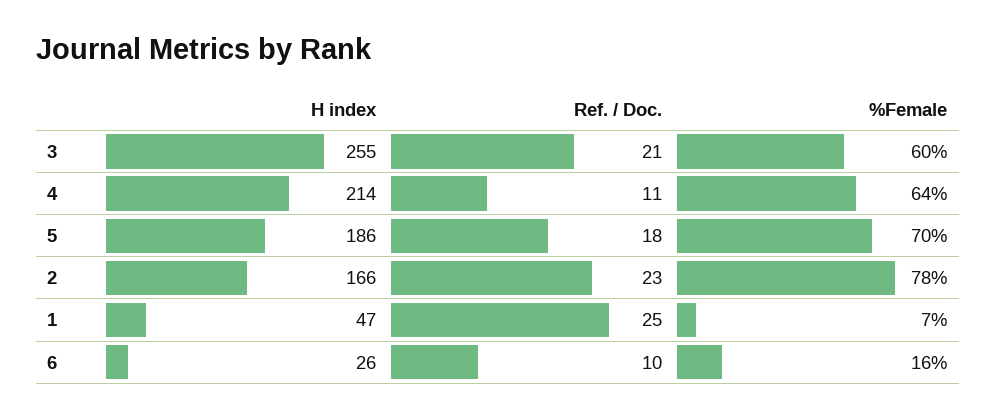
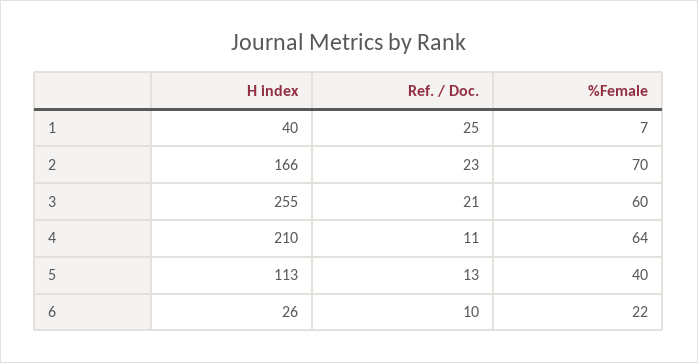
  {
    "H index": {
      "3": 255,
-     "4": 214,
+     "4": 210,
-     "5": 186,
+     "5": 113,
      "2": 166,
-     "1": 47,
+     "1": 40,
      "6": 26
    },
    "Ref. / Doc.": {
      "3": 21,
      "4": 11,
-     "5": 18,
+     "5": 13,
      "2": 23,
      "1": 25,
      "6": 10
    },
    "%Female": {
      "3": 60,
      "4": 64,
-     "5": 70,
+     "5": 40,
-     "2": 78,
+     "2": 70,
      "1": 7,
-     "6": 16
+     "6": 22
    }
  }

